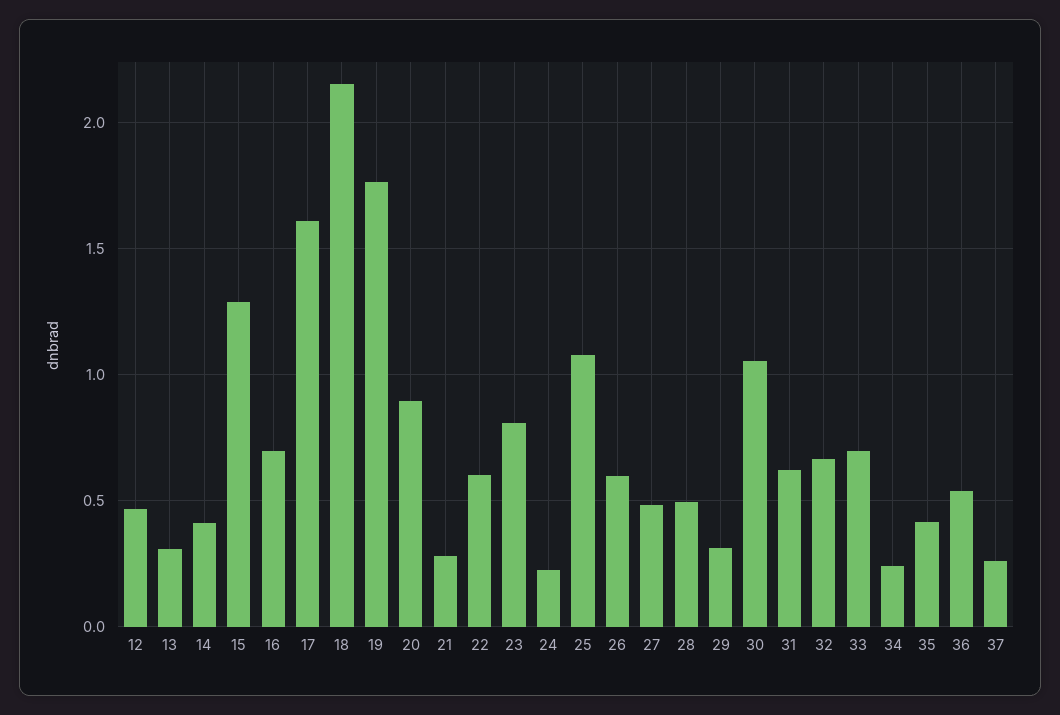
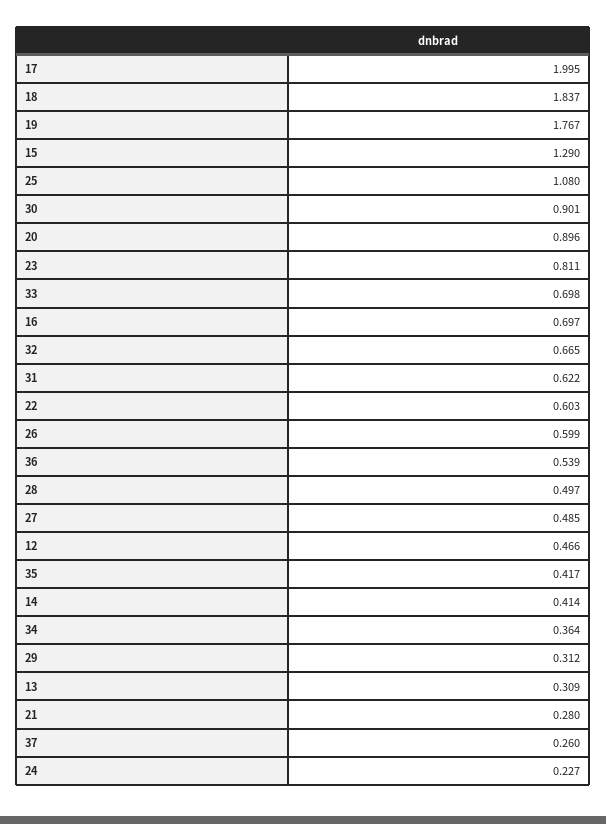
  {
    "12": 0.466,
    "13": 0.309,
    "14": 0.414,
    "15": 1.29,
    "16": 0.697,
-   "17": 1.6,
+   "17": 1.995,
-   "18": 2.15,
+   "18": 1.837,
    "19": 1.767,
    "20": 0.896,
    "21": 0.28,
    "22": 0.603,
    "23": 0.811,
    "24": 0.227,
    "25": 1.08,
    "26": 0.599,
    "27": 0.485,
    "28": 0.497,
    "29": 0.312,
-   "30": 1.05,
+   "30": 0.901,
    "31": 0.622,
    "32": 0.665,
    "33": 0.698,
-   "34": 0.25,
+   "34": 0.364,
    "35": 0.417,
    "36": 0.539,
    "37": 0.26
  }

